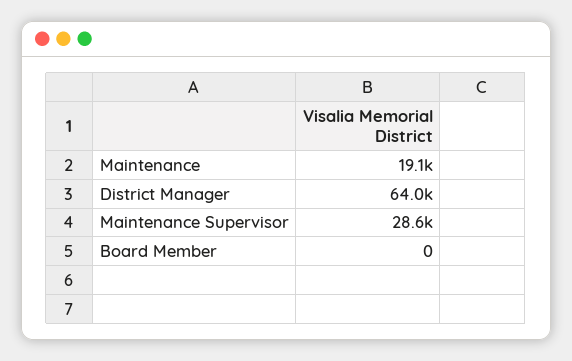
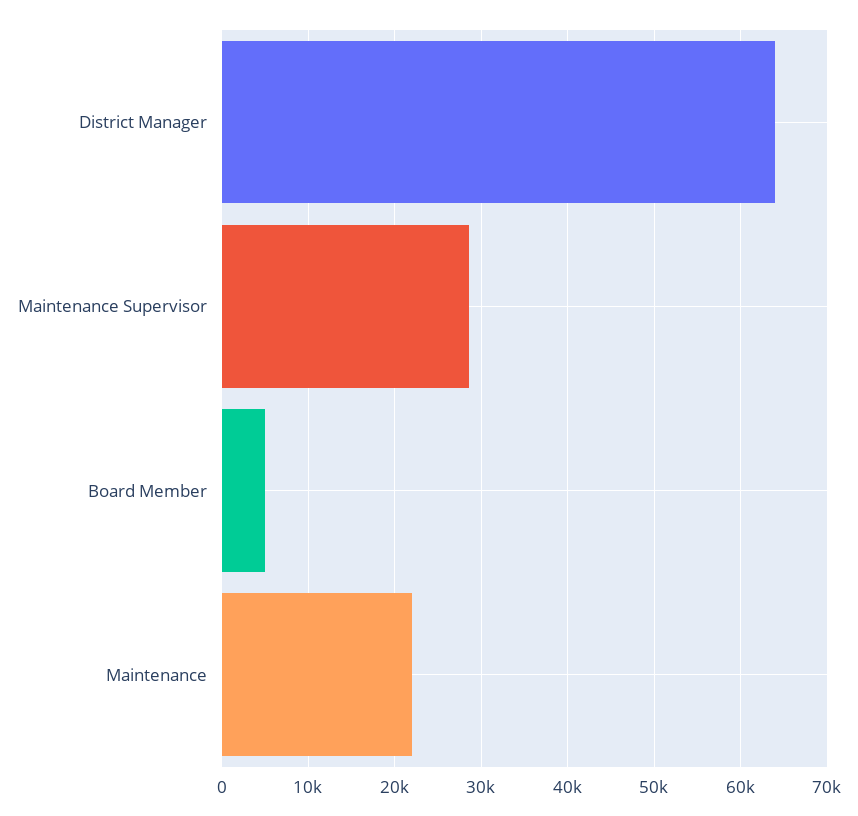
  {
-   "Maintenance": 19100,
+   "Maintenance": 22000,
    "District Manager": 64000,
    "Maintenance Supervisor": 28600,
-   "Board Member": 0
+   "Board Member": 5000
  }

